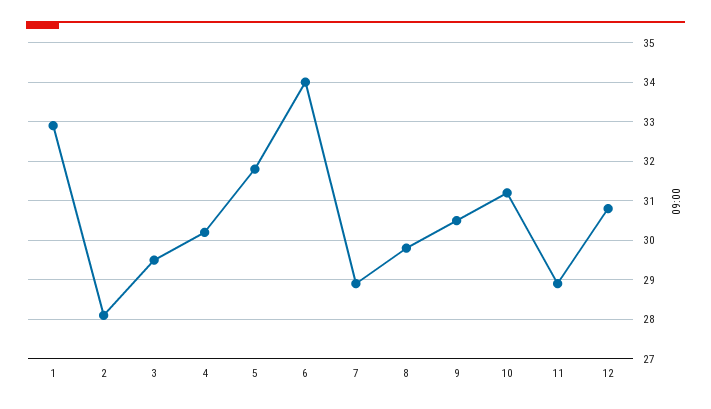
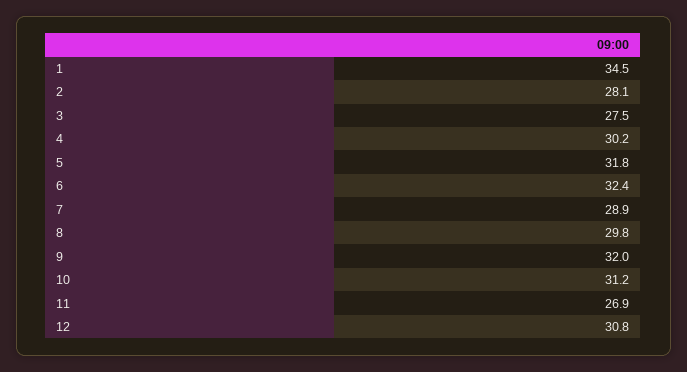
  {
-   "1": 33,
+   "1": 34.5,
    "2": 28.1,
-   "3": 29.5,
+   "3": 27.5,
    "4": 30.2,
    "5": 31.8,
-   "6": 34,
+   "6": 32.4,
    "7": 28.9,
    "8": 29.8,
-   "9": 30.5,
+   "9": 32,
    "10": 31.2,
-   "11": 29,
+   "11": 26.9,
    "12": 30.8
  }

